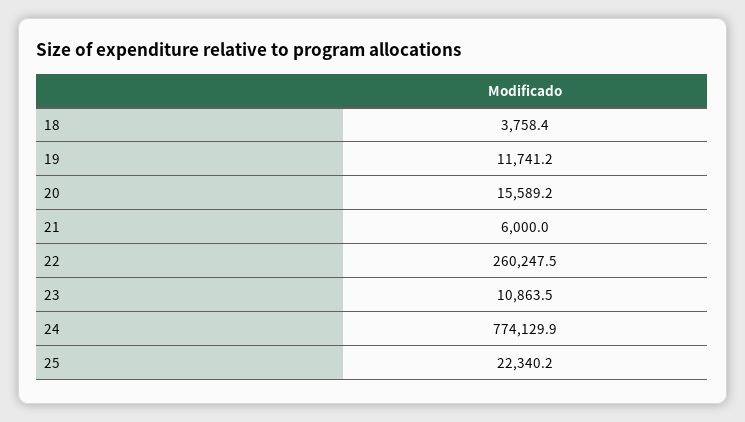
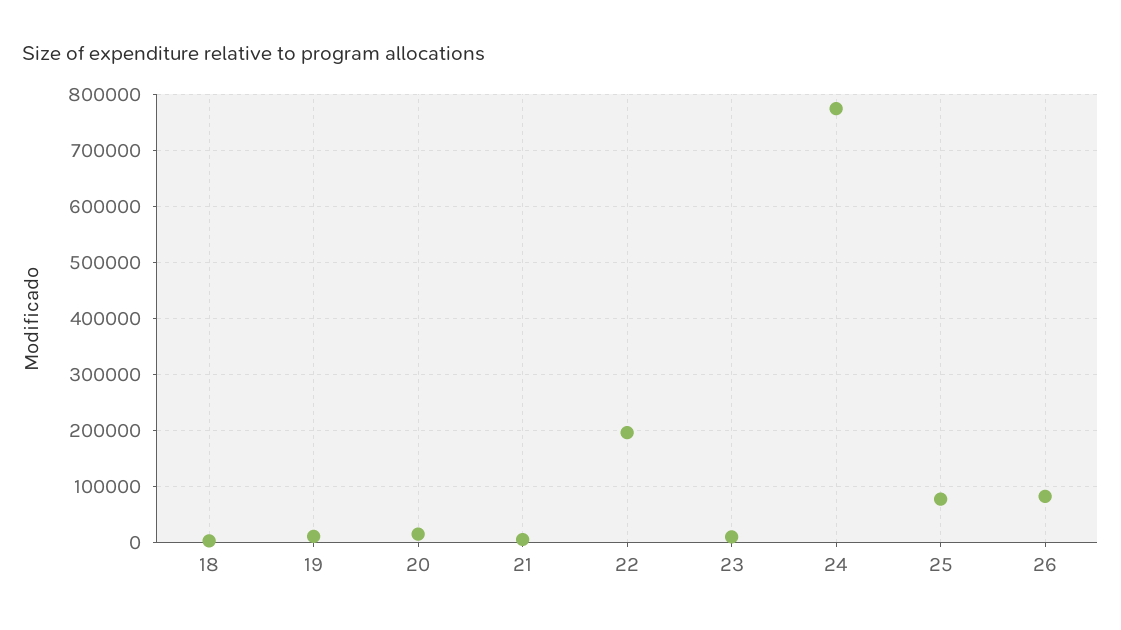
  {
    "18": 3758.4,
    "19": 11741.2,
    "20": 15589.2,
    "21": 6000,
-   "22": 260247.5,
+   "22": 200000,
    "23": 10863.5,
    "24": 774129.9,
-   "25": 22340.2
+   "25": 80000,
+   "26": 80000
  }

